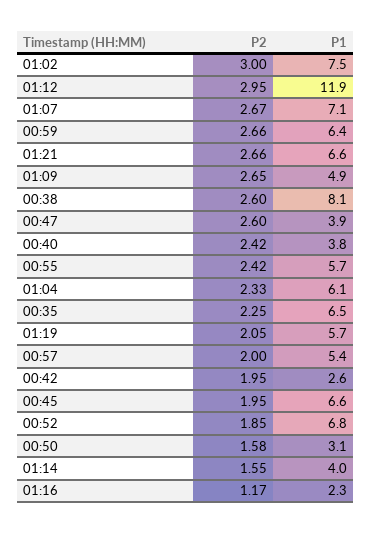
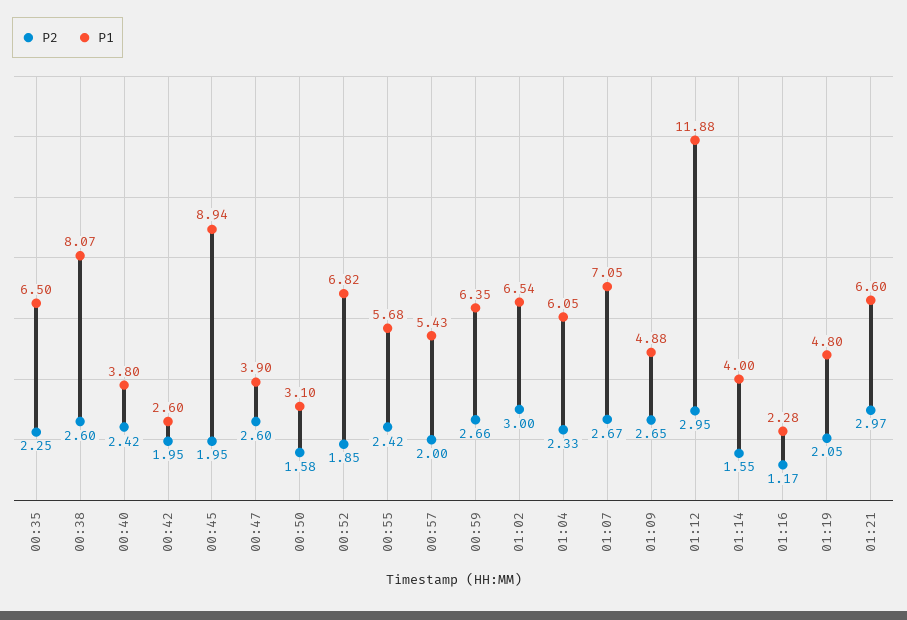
  {
    "P2": {
      "01:02": 3,
      "01:12": 2.95,
      "01:07": 2.67,
      "00:59": 2.66,
-     "01:21": 2.66,
+     "01:21": 2.97,
      "01:09": 2.65,
      "00:38": 2.6,
      "00:47": 2.6,
      "00:40": 2.42,
      "00:55": 2.42,
      "01:04": 2.33,
      "00:35": 2.25,
      "01:19": 2.05,
      "00:57": 2,
      "00:42": 1.95,
      "00:45": 1.95,
      "00:52": 1.85,
      "00:50": 1.58,
      "01:14": 1.55,
      "01:16": 1.17
    },
    "P1": {
-     "01:02": 7.5,
+     "01:02": 6.54,
      "01:12": 11.88,
      "01:07": 7.05,
      "00:59": 6.35,
      "01:21": 6.6,
      "01:09": 4.88,
      "00:38": 8.07,
      "00:47": 3.9,
      "00:40": 3.8,
      "00:55": 5.68,
      "01:04": 6.05,
      "00:35": 6.5,
-     "01:19": 5.7,
+     "01:19": 4.8,
      "00:57": 5.43,
      "00:42": 2.6,
-     "00:45": 6.6,
+     "00:45": 8.94,
      "00:52": 6.82,
      "00:50": 3.1,
      "01:14": 4,
      "01:16": 2.28
    }
  }

